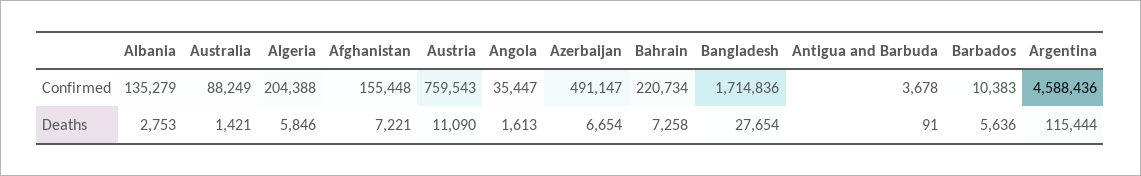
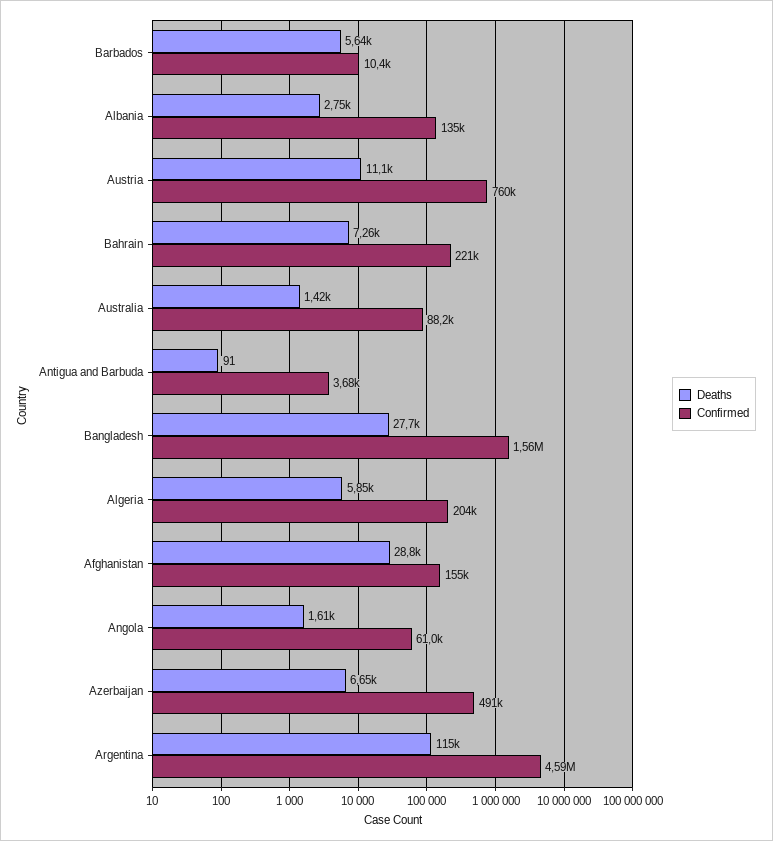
  {
    "Confirmed": {
      "Albania": 135279,
      "Australia": 88249,
      "Algeria": 204388,
      "Afghanistan": 155448,
      "Austria": 759543,
-     "Angola": 35447,
+     "Angola": 61000,
      "Azerbaijan": 491147,
      "Bahrain": 220734,
-     "Bangladesh": 1714836,
+     "Bangladesh": 1560000,
      "Antigua and Barbuda": 3678,
      "Barbados": 10383,
      "Argentina": 4588436
    },
    "Deaths": {
      "Albania": 2753,
      "Australia": 1421,
      "Algeria": 5846,
-     "Afghanistan": 7221,
+     "Afghanistan": 28800,
      "Austria": 11090,
      "Angola": 1613,
      "Azerbaijan": 6654,
      "Bahrain": 7258,
      "Bangladesh": 27654,
      "Antigua and Barbuda": 91,
      "Barbados": 5636,
      "Argentina": 115444
    }
  }

